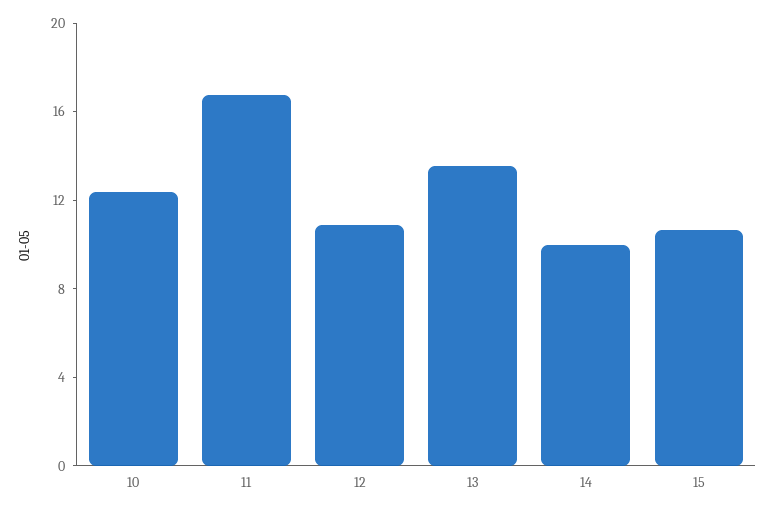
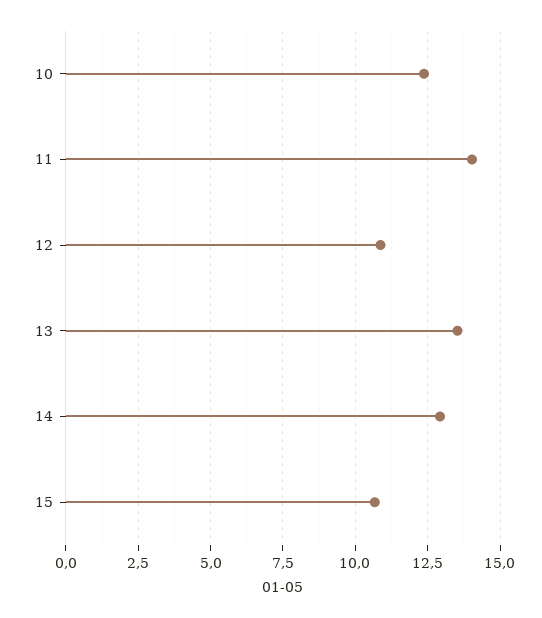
  {
    "10": 12.25,
-   "11": 17,
+   "11": 14,
    "12": 10.75,
    "13": 13.5,
-   "14": 10,
+   "14": 13,
    "15": 10.75
  }

